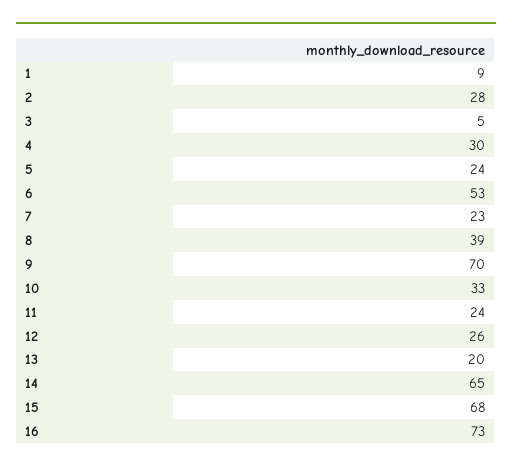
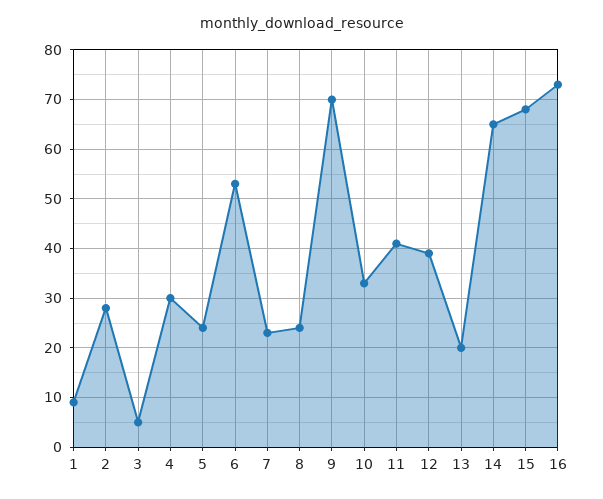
  {
    "1": 9,
    "2": 28,
    "3": 5,
    "4": 30,
    "5": 24,
    "6": 53,
    "7": 23,
-   "8": 39,
+   "8": 25,
    "9": 70,
    "10": 33,
-   "11": 24,
+   "11": 40,
-   "12": 26,
+   "12": 40,
    "13": 20,
    "14": 65,
    "15": 68,
    "16": 73
  }

